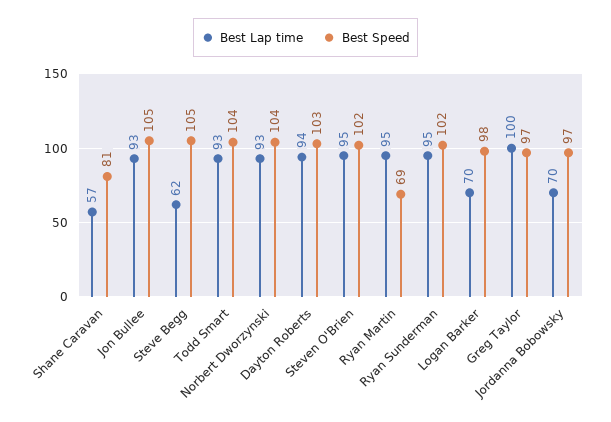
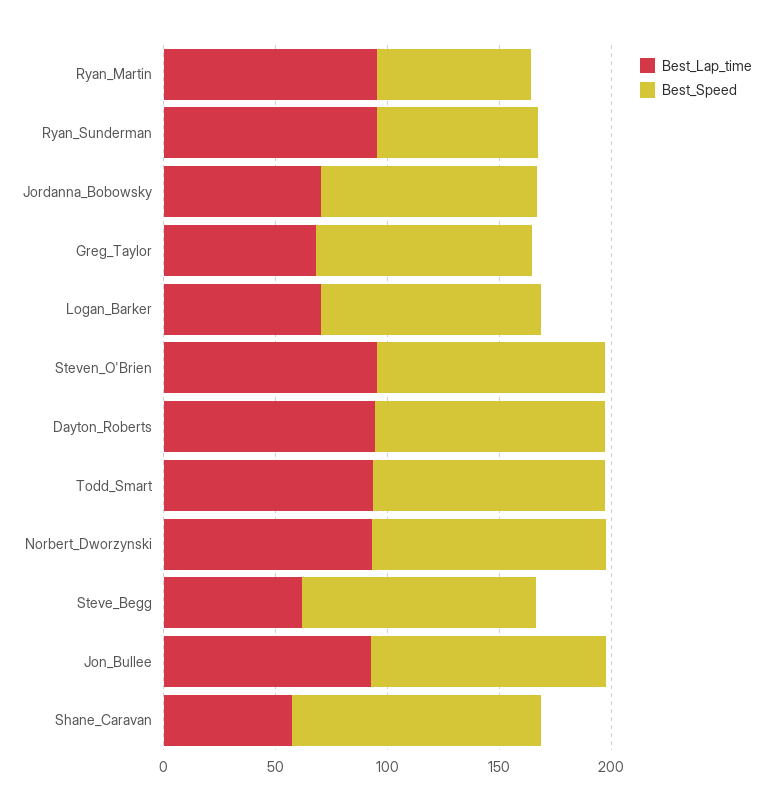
  {
    "Best Lap time": {
      "Shane Caravan": 57,
      "Jon Bullee": 93,
      "Steve Begg": 62,
      "Todd Smart": 93,
      "Norbert Dworzynski": 93,
      "Dayton Roberts": 94,
      "Steven O'Brien": 95,
      "Ryan Martin": 95,
      "Ryan Sunderman": 95,
      "Logan Barker": 70,
-     "Greg Taylor": 100,
+     "Greg Taylor": 70,
      "Jordanna Bobowsky": 70
    },
    "Best Speed": {
-     "Shane Caravan": 81,
+     "Shane Caravan": 110,
      "Jon Bullee": 105,
      "Steve Begg": 105,
      "Todd Smart": 104,
      "Norbert Dworzynski": 104,
      "Dayton Roberts": 103,
      "Steven O'Brien": 102,
      "Ryan Martin": 69,
-     "Ryan Sunderman": 102,
+     "Ryan Sunderman": 70,
      "Logan Barker": 98,
      "Greg Taylor": 97,
      "Jordanna Bobowsky": 97
    }
  }

